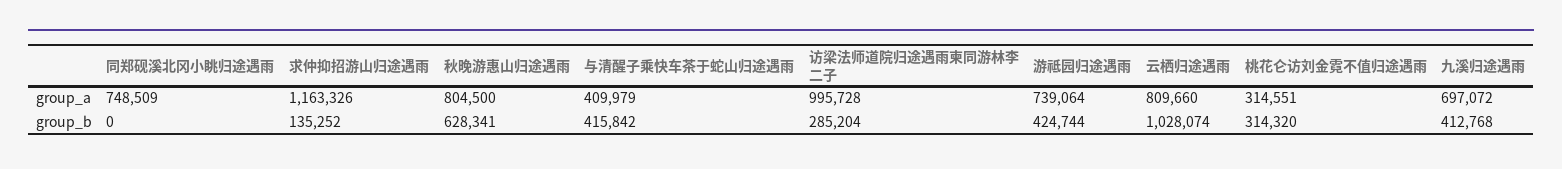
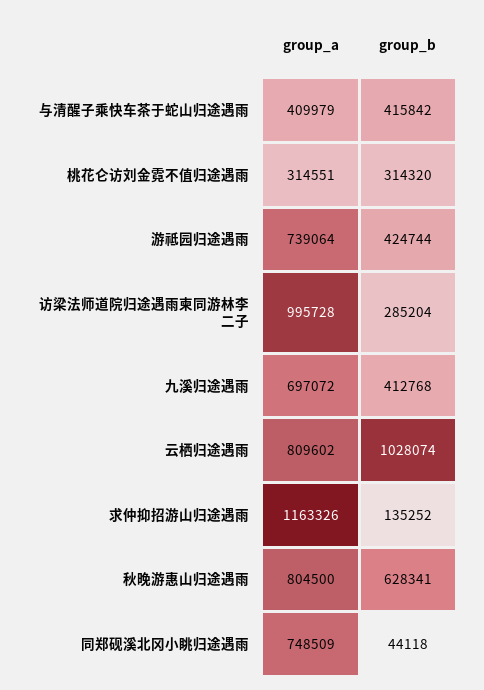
  {
    "同郑砚溪北冈小眺归途遇雨": {
      "group_a": 748509,
-     "group_b": 0
+     "group_b": 44118
    },
    "求仲抑招游山归途遇雨": {
      "group_a": 1163326,
      "group_b": 135252
    },
    "秋晚游惠山归途遇雨": {
      "group_a": 804500,
      "group_b": 628341
    },
    "与清醒子乘快车茶于蛇山归途遇雨": {
      "group_a": 409979,
      "group_b": 415842
    },
    "访梁法师道院归途遇雨柬同游林李二子": {
      "group_a": 995728,
      "group_b": 285204
    },
    "游祗园归途遇雨": {
      "group_a": 739064,
      "group_b": 424744
    },
    "云栖归途遇雨": {
-     "group_a": 809660,
+     "group_a": 809602,
      "group_b": 1028074
    },
    "桃花仑访刘金霓不值归途遇雨": {
      "group_a": 314551,
      "group_b": 314320
    },
    "九溪归途遇雨": {
      "group_a": 697072,
      "group_b": 412768
    }
  }

